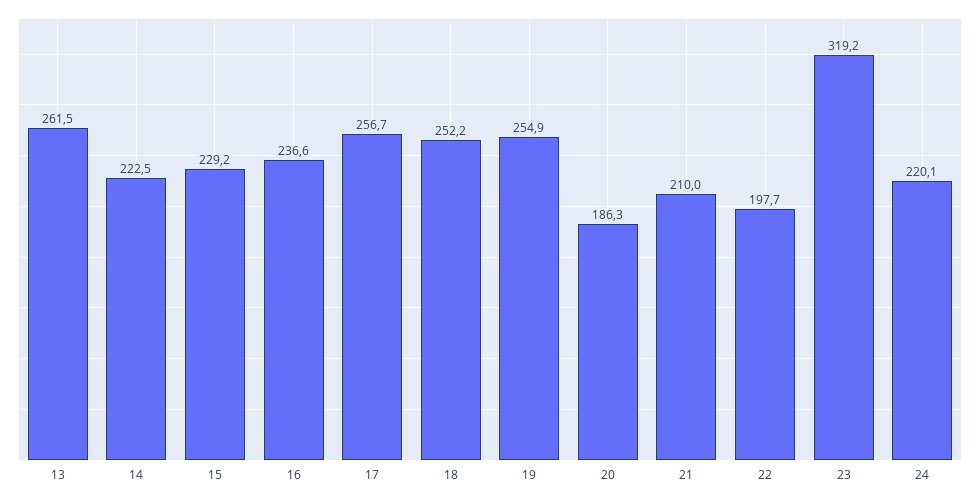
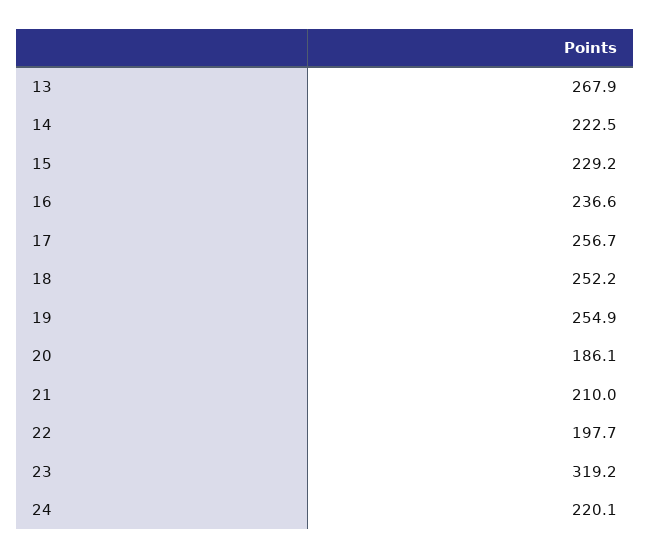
  {
-   "13": 261.5,
+   "13": 267.9,
    "14": 222.5,
    "15": 229.2,
    "16": 236.6,
    "17": 256.7,
    "18": 252.2,
    "19": 254.9,
-   "20": 186.3,
+   "20": 186.1,
    "21": 210,
    "22": 197.7,
    "23": 319.2,
    "24": 220.1
  }

